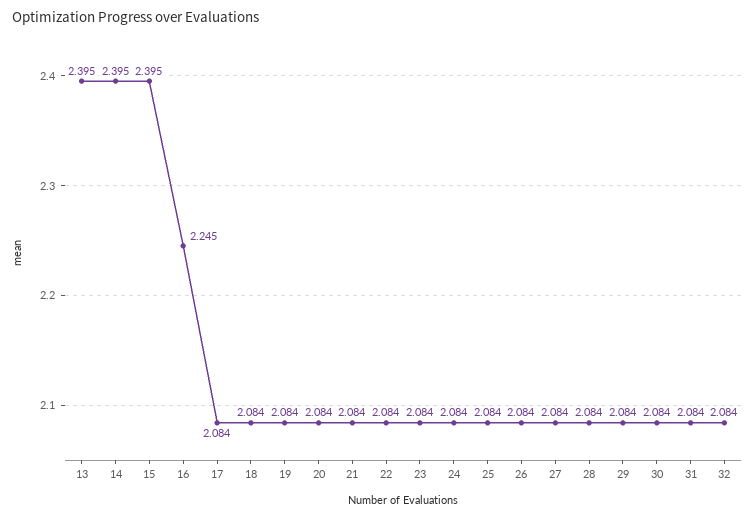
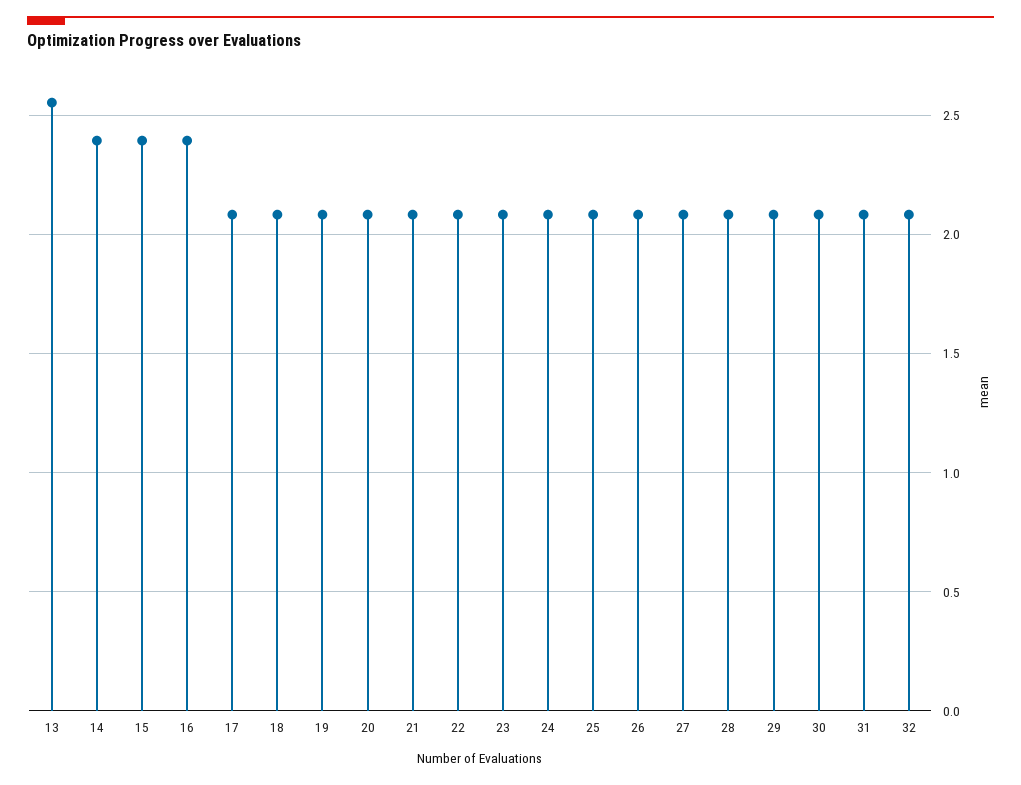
  {
-   "13": 2.395,
+   "13": 2.55,
    "14": 2.395,
    "15": 2.395,
-   "16": 2.245,
+   "16": 2.4,
    "17": 2.084,
    "18": 2.084,
    "19": 2.084,
    "20": 2.084,
    "21": 2.084,
    "22": 2.084,
    "23": 2.084,
    "24": 2.084,
    "25": 2.084,
    "26": 2.084,
    "27": 2.084,
    "28": 2.084,
    "29": 2.084,
    "30": 2.084,
    "31": 2.084,
    "32": 2.084
  }

